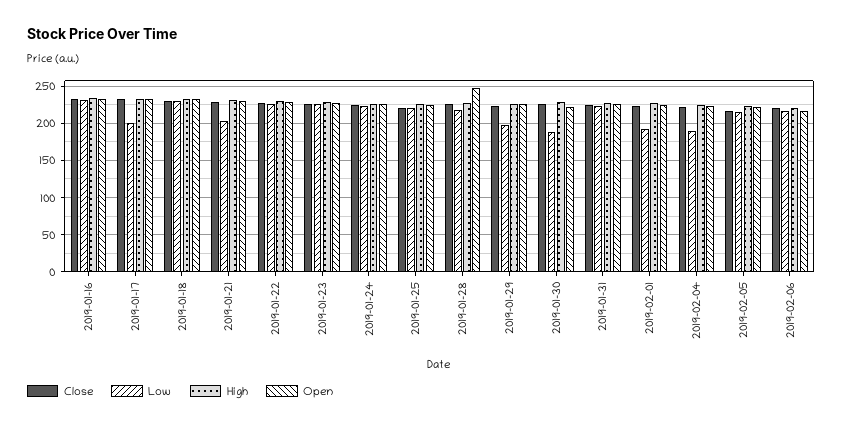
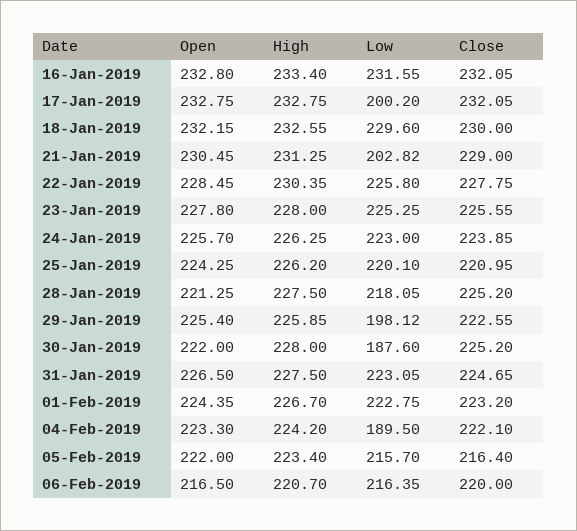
  {
    "Close": {
      "2019-01-16": 232.05,
      "2019-01-17": 232.05,
      "2019-01-18": 230,
      "2019-01-21": 229,
      "2019-01-22": 227.75,
      "2019-01-23": 225.55,
      "2019-01-24": 223.85,
      "2019-01-25": 220.95,
      "2019-01-28": 225.2,
      "2019-01-29": 222.55,
      "2019-01-30": 225.2,
      "2019-01-31": 224.65,
      "2019-02-01": 223.2,
      "2019-02-04": 222.1,
      "2019-02-05": 216.4,
      "2019-02-06": 220
    },
    "Low": {
      "2019-01-16": 231.55,
      "2019-01-17": 200.2,
      "2019-01-18": 229.6,
      "2019-01-21": 202.82,
      "2019-01-22": 225.8,
      "2019-01-23": 225.25,
      "2019-01-24": 223,
      "2019-01-25": 220.1,
      "2019-01-28": 218.05,
      "2019-01-29": 198.12,
      "2019-01-30": 187.6,
      "2019-01-31": 223.05,
-     "2019-02-01": 190,
+     "2019-02-01": 222.75,
      "2019-02-04": 189.5,
      "2019-02-05": 215.7,
      "2019-02-06": 216.35
    },
    "High": {
      "2019-01-16": 233.4,
      "2019-01-17": 232.75,
      "2019-01-18": 232.55,
      "2019-01-21": 231.25,
      "2019-01-22": 230.35,
      "2019-01-23": 228,
      "2019-01-24": 226.25,
      "2019-01-25": 226.2,
      "2019-01-28": 227.5,
      "2019-01-29": 225.85,
      "2019-01-30": 228,
      "2019-01-31": 227.5,
      "2019-02-01": 226.7,
      "2019-02-04": 224.2,
      "2019-02-05": 223.4,
      "2019-02-06": 220.7
    },
    "Open": {
      "2019-01-16": 232.8,
      "2019-01-17": 232.75,
      "2019-01-18": 232.15,
      "2019-01-21": 230.45,
      "2019-01-22": 228.45,
      "2019-01-23": 227.8,
      "2019-01-24": 225.7,
      "2019-01-25": 224.25,
-     "2019-01-28": 250,
+     "2019-01-28": 221.25,
      "2019-01-29": 225.4,
      "2019-01-30": 222,
      "2019-01-31": 226.5,
      "2019-02-01": 224.35,
      "2019-02-04": 223.3,
      "2019-02-05": 222,
      "2019-02-06": 216.5
    }
  }

